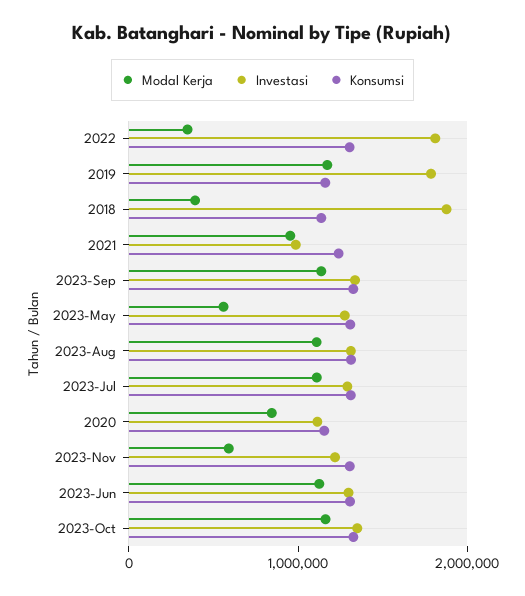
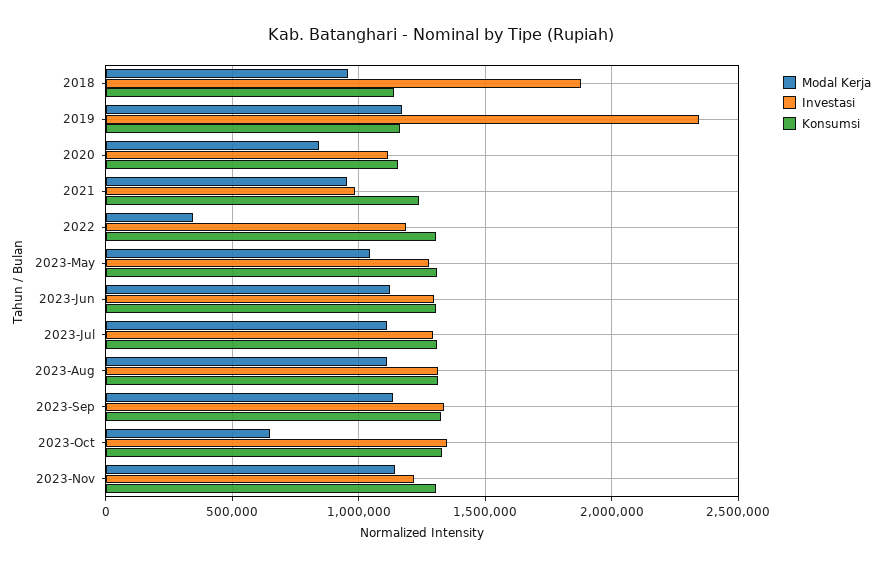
  {
    "Modal Kerja": {
      "2022": 350000,
      "2019": 1150000,
-     "2018": 400000,
+     "2018": 950000,
      "2021": 950000,
      "2023-Sep": 1150000,
-     "2023-May": 600000,
+     "2023-May": 1050000,
      "2023-Aug": 1100000,
      "2023-Jul": 1100000,
      "2020": 850000,
-     "2023-Nov": 600000,
+     "2023-Nov": 1150000,
      "2023-Jun": 1150000,
-     "2023-Oct": 1200000
+     "2023-Oct": 650000
    },
    "Investasi": {
-     "2022": 1800000,
+     "2022": 1200000,
-     "2019": 1800000,
+     "2019": 2350000,
      "2018": 1900000,
      "2021": 1000000,
      "2023-Sep": 1350000,
      "2023-May": 1300000,
      "2023-Aug": 1300000,
      "2023-Jul": 1300000,
      "2020": 1100000,
      "2023-Nov": 1200000,
      "2023-Jun": 1300000,
      "2023-Oct": 1350000
    },
    "Konsumsi": {
      "2022": 1300000,
      "2019": 1150000,
      "2018": 1150000,
      "2021": 1250000,
      "2023-Sep": 1350000,
      "2023-May": 1300000,
      "2023-Aug": 1300000,
      "2023-Jul": 1300000,
      "2020": 1150000,
      "2023-Nov": 1300000,
      "2023-Jun": 1300000,
      "2023-Oct": 1350000
    }
  }

